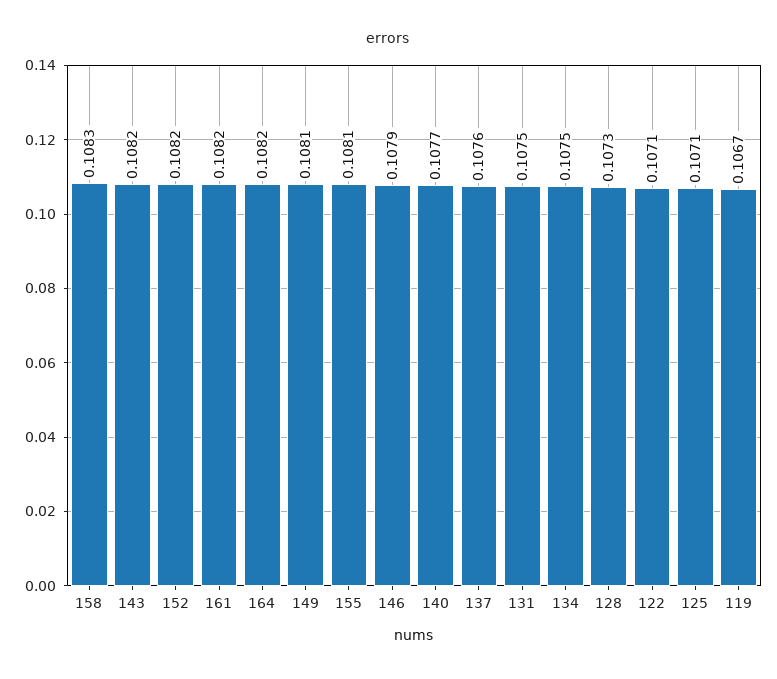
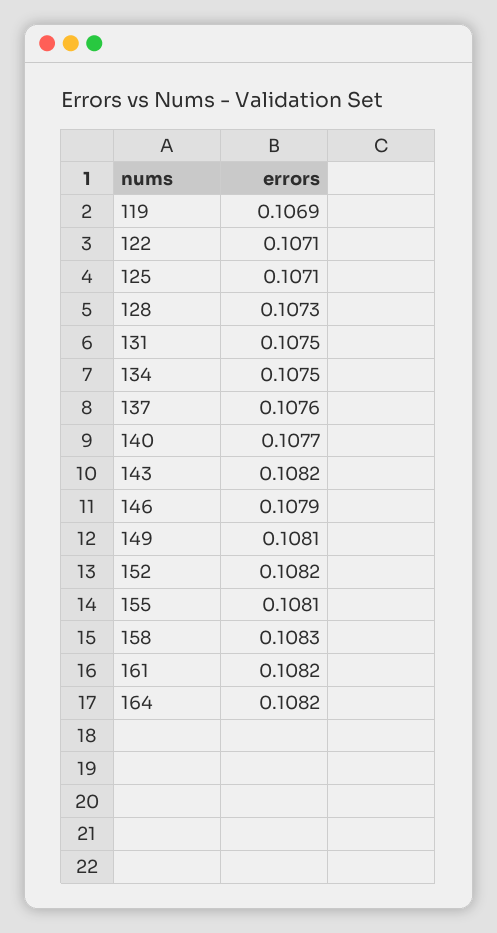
  {
    "158": 0.1083,
    "143": 0.1082,
    "152": 0.1082,
    "161": 0.1082,
    "164": 0.1082,
    "149": 0.1081,
    "155": 0.1081,
    "146": 0.1079,
    "140": 0.1077,
    "137": 0.1076,
    "131": 0.1075,
    "134": 0.1075,
    "128": 0.1073,
    "122": 0.1071,
    "125": 0.1071,
-   "119": 0.1067
+   "119": 0.1069
  }

